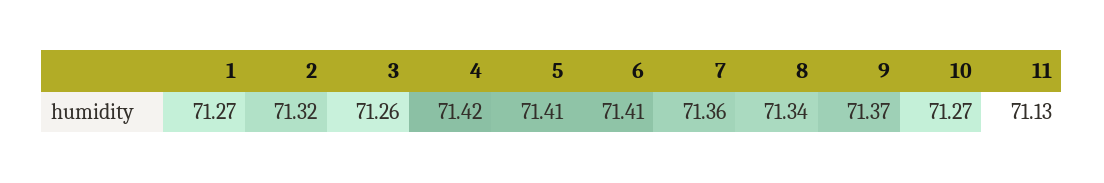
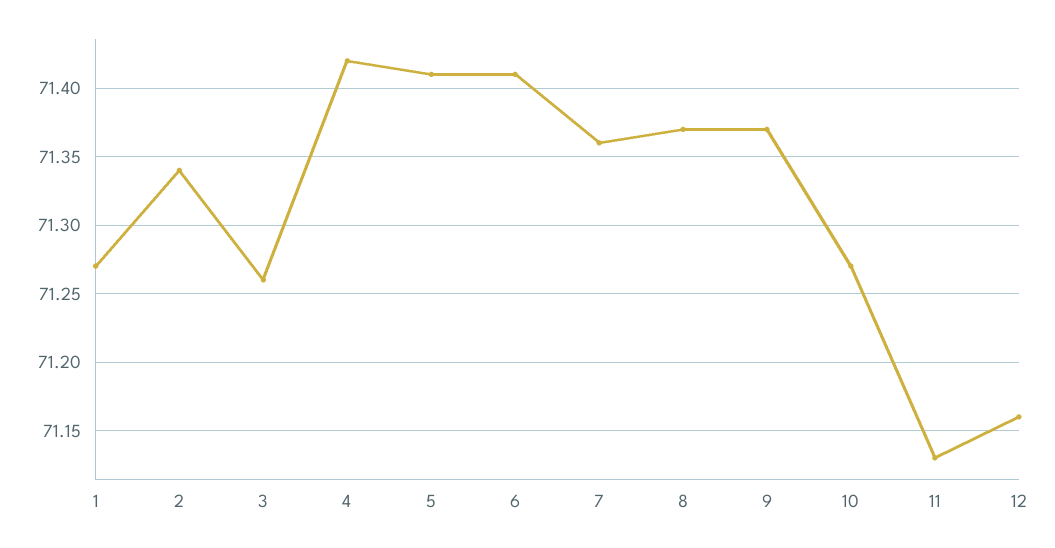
  {
    "1": 71.27,
-   "2": 71.32,
+   "2": 71.34,
    "3": 71.26,
    "4": 71.42,
    "5": 71.41,
    "6": 71.41,
    "7": 71.36,
-   "8": 71.34,
+   "8": 71.37,
    "9": 71.37,
    "10": 71.27,
-   "11": 71.13
+   "11": 71.13,
+   "12": 71.16
  }

